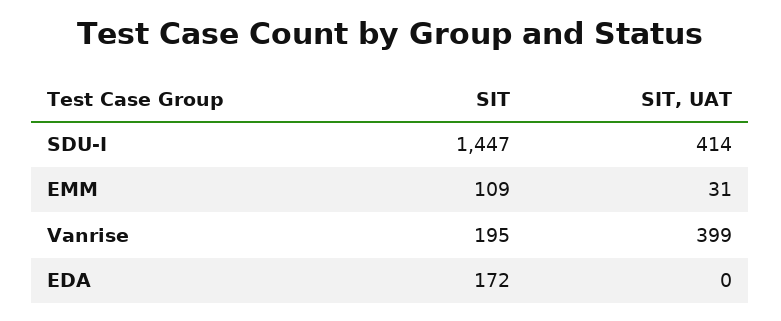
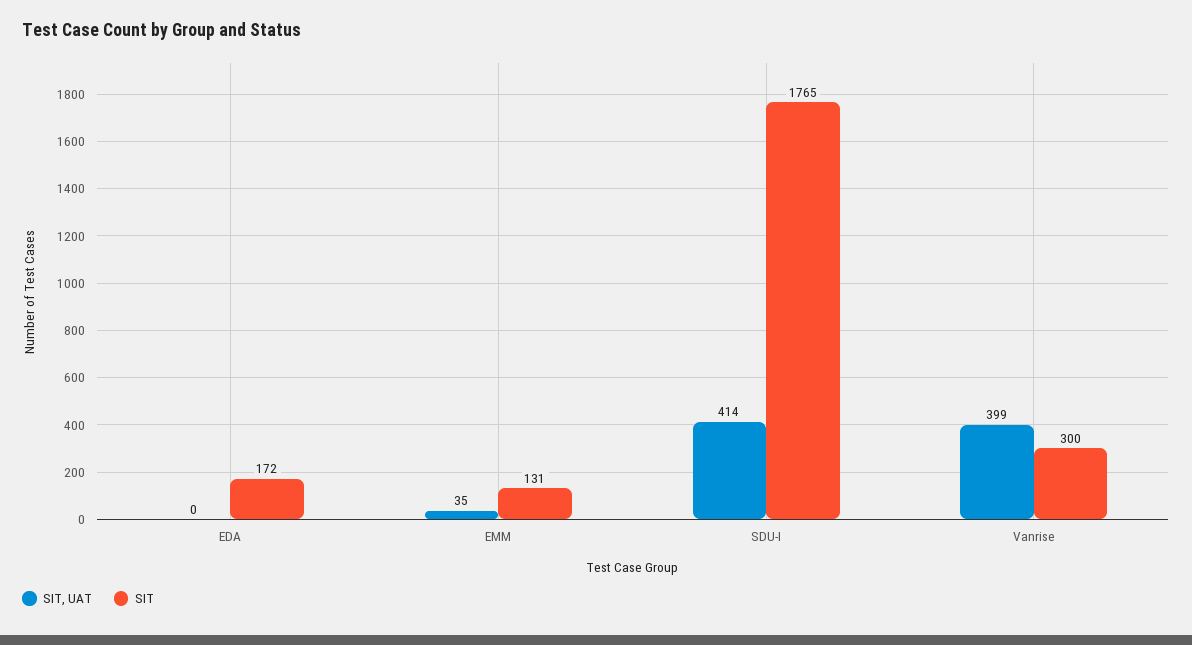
  {
    "SIT": {
-     "SDU-I": 1447,
+     "SDU-I": 1765,
-     "EMM": 109,
+     "EMM": 131,
-     "Vanrise": 195,
+     "Vanrise": 300,
      "EDA": 172
    },
    "SIT, UAT": {
      "SDU-I": 414,
-     "EMM": 31,
+     "EMM": 35,
      "Vanrise": 399,
      "EDA": 0
    }
  }

